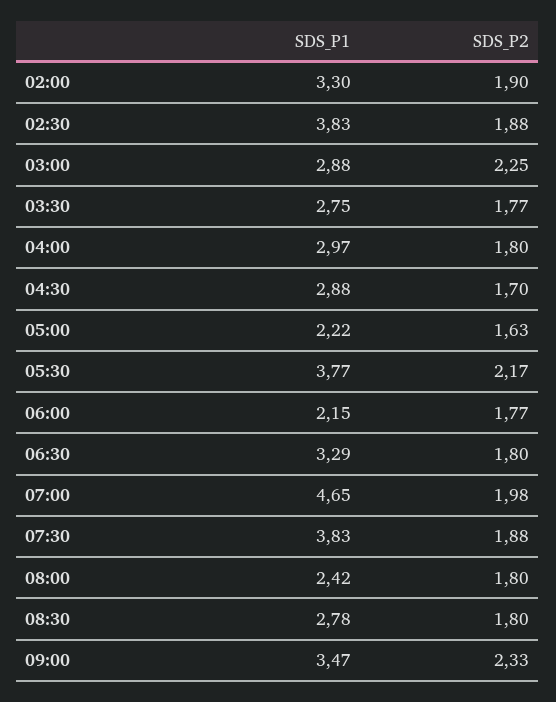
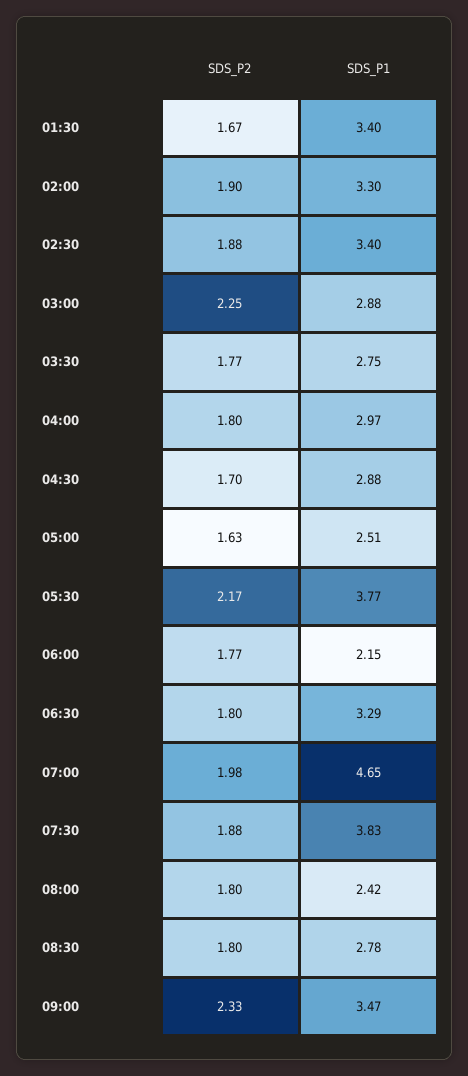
  {
    "SDS_P1": {
      "02:00": 3.3,
-     "02:30": 3.83,
+     "02:30": 3.4,
      "03:00": 2.88,
      "03:30": 2.75,
      "04:00": 2.97,
      "04:30": 2.88,
-     "05:00": 2.22,
+     "05:00": 2.51,
      "05:30": 3.77,
      "06:00": 2.15,
      "06:30": 3.29,
      "07:00": 4.65,
      "07:30": 3.83,
      "08:00": 2.42,
      "08:30": 2.78,
-     "09:00": 3.47
+     "09:00": 3.47,
+     "01:30": 3.4
    },
    "SDS_P2": {
      "02:00": 1.9,
      "02:30": 1.88,
      "03:00": 2.25,
      "03:30": 1.77,
      "04:00": 1.8,
      "04:30": 1.7,
      "05:00": 1.63,
      "05:30": 2.17,
      "06:00": 1.77,
      "06:30": 1.8,
      "07:00": 1.98,
      "07:30": 1.88,
      "08:00": 1.8,
      "08:30": 1.8,
-     "09:00": 2.33
+     "09:00": 2.33,
+     "01:30": 1.67
    }
  }

